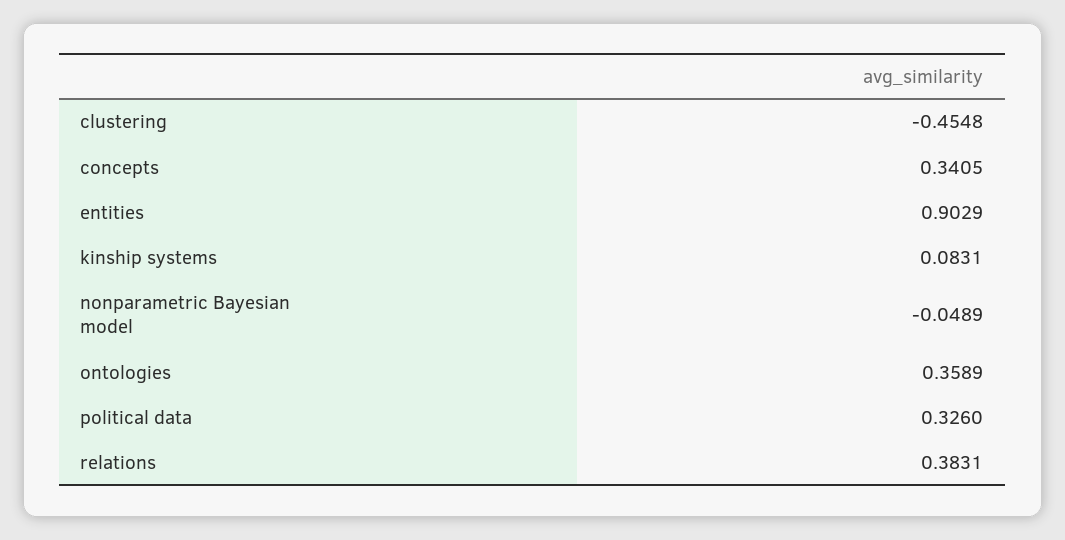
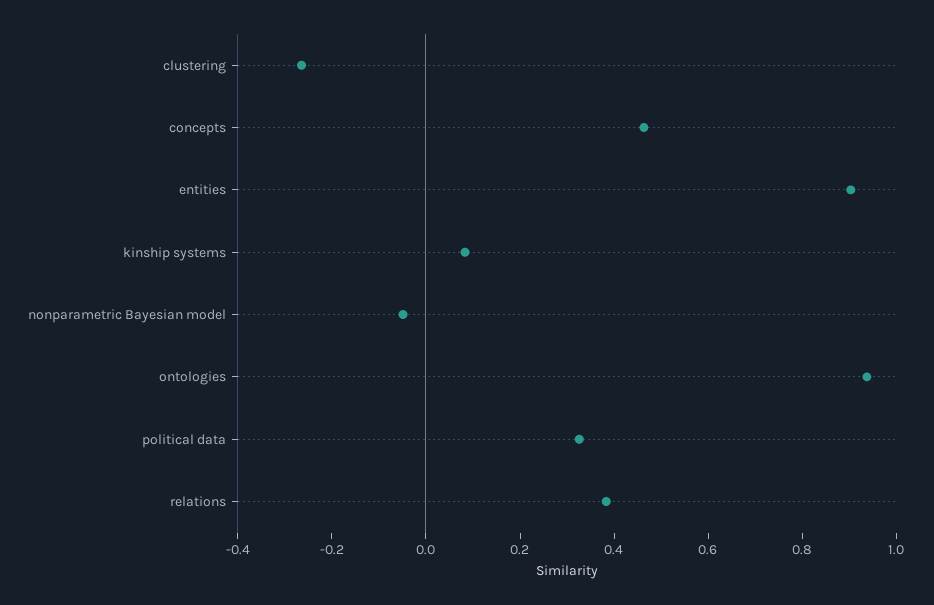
  {
-   "clustering": -0.4548,
+   "clustering": -0.25,
-   "concepts": 0.3405,
+   "concepts": 0.45,
    "entities": 0.9029,
    "kinship systems": 0.0831,
    "nonparametric Bayesian model": -0.0489,
-   "ontologies": 0.3589,
+   "ontologies": 0.95,
    "political data": 0.326,
    "relations": 0.3831
  }

